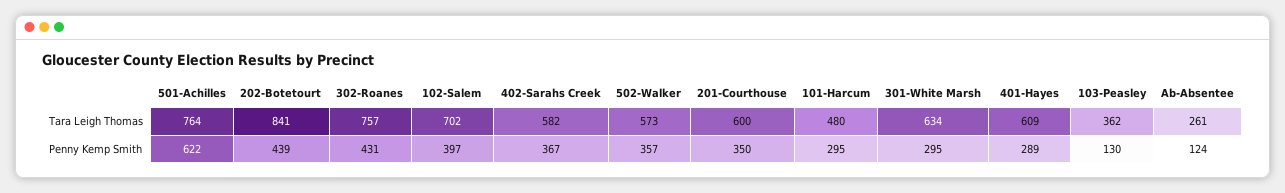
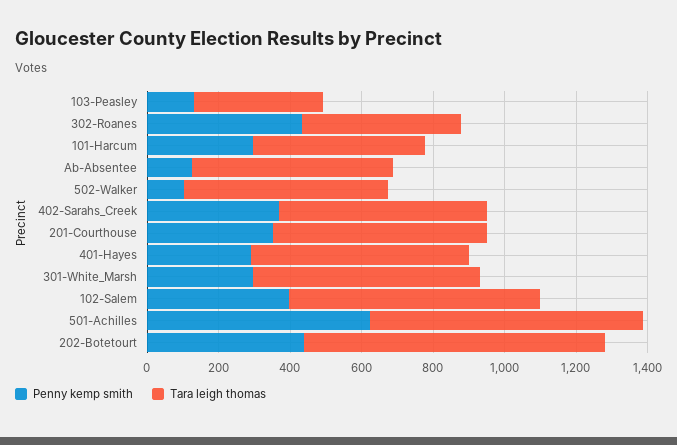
  {
    "Tara Leigh Thomas": {
      "501-Achilles": 764,
      "202-Botetourt": 841,
-     "302-Roanes": 757,
+     "302-Roanes": 450,
      "102-Salem": 702,
      "402-Sarahs Creek": 582,
      "502-Walker": 573,
      "201-Courthouse": 600,
      "101-Harcum": 480,
      "301-White Marsh": 634,
      "401-Hayes": 609,
      "103-Peasley": 362,
-     "Ab-Absentee": 261
+     "Ab-Absentee": 550
    },
    "Penny Kemp Smith": {
      "501-Achilles": 622,
      "202-Botetourt": 439,
      "302-Roanes": 431,
      "102-Salem": 397,
      "402-Sarahs Creek": 367,
-     "502-Walker": 357,
+     "502-Walker": 100,
      "201-Courthouse": 350,
      "101-Harcum": 295,
      "301-White Marsh": 295,
      "401-Hayes": 289,
      "103-Peasley": 130,
      "Ab-Absentee": 124
    }
  }

